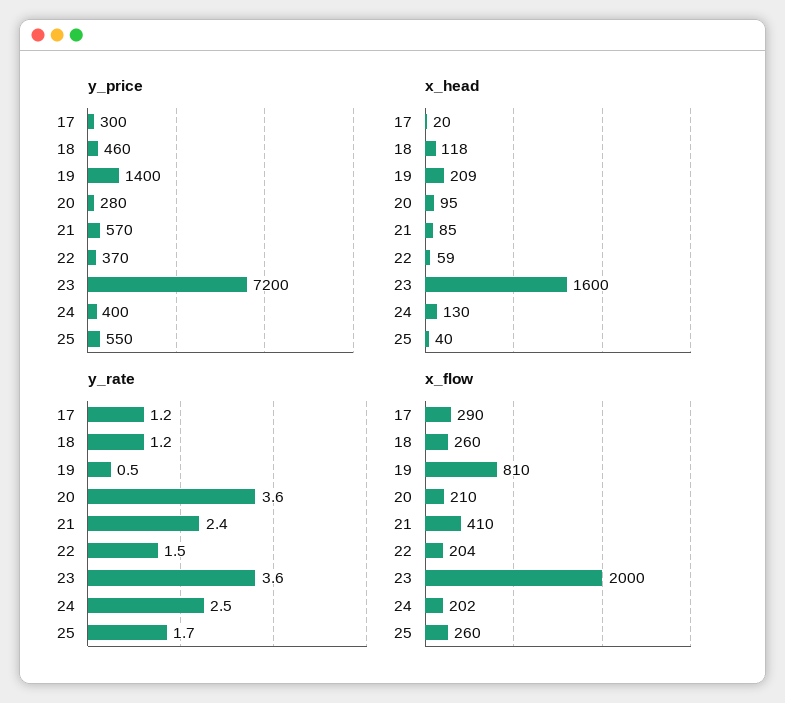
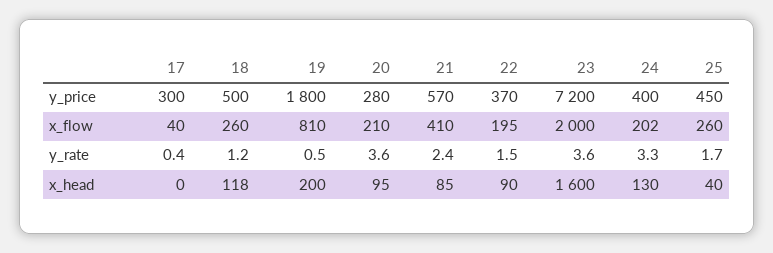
  {
    "y_price": {
      "17": 300,
-     "18": 460,
+     "18": 500,
-     "19": 1400,
+     "19": 1800,
      "20": 280,
      "21": 570,
      "22": 370,
      "23": 7200,
      "24": 400,
-     "25": 550
+     "25": 450
    },
    "x_head": {
-     "17": 20,
+     "17": 0,
      "18": 118,
-     "19": 209,
+     "19": 200,
      "20": 95,
      "21": 85,
-     "22": 59,
+     "22": 90,
      "23": 1600,
      "24": 130,
      "25": 40
    },
    "y_rate": {
-     "17": 1.2,
+     "17": 0.4,
      "18": 1.2,
      "19": 0.5,
      "20": 3.6,
      "21": 2.4,
      "22": 1.5,
      "23": 3.6,
-     "24": 2.5,
+     "24": 3.3,
      "25": 1.7
    },
    "x_flow": {
-     "17": 290,
+     "17": 40,
      "18": 260,
      "19": 810,
      "20": 210,
      "21": 410,
-     "22": 204,
+     "22": 195,
      "23": 2000,
      "24": 202,
      "25": 260
    }
  }

